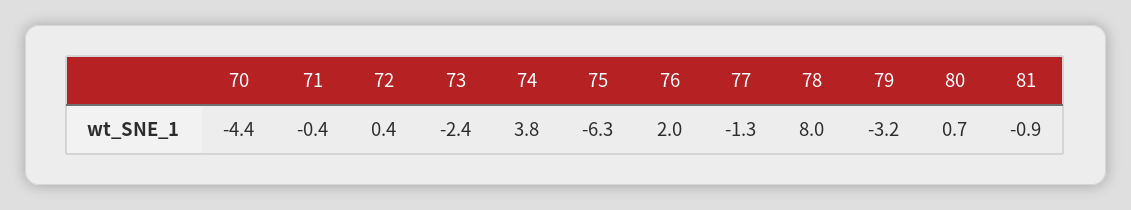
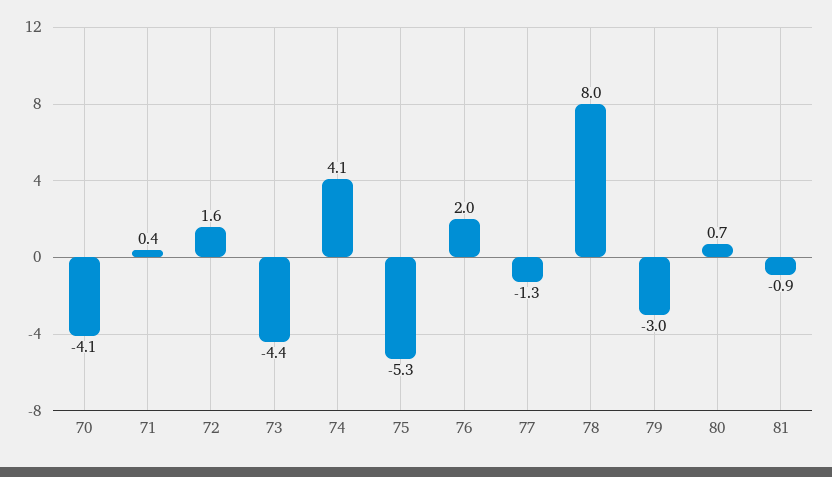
  {
-   "70": -4.4,
+   "70": -4.1,
-   "71": -0.4,
+   "71": 0.4,
-   "72": 0.4,
+   "72": 1.6,
-   "73": -2.4,
+   "73": -4.4,
-   "74": 3.8,
+   "74": 4.1,
-   "75": -6.3,
+   "75": -5.3,
    "76": 2,
    "77": -1.3,
    "78": 8,
-   "79": -3.2,
+   "79": -3,
    "80": 0.7,
    "81": -0.9
  }

